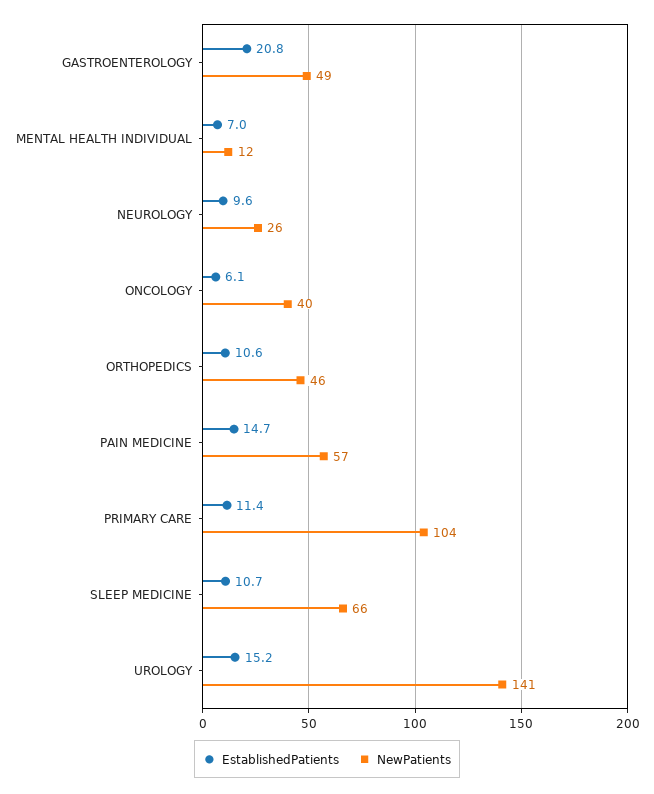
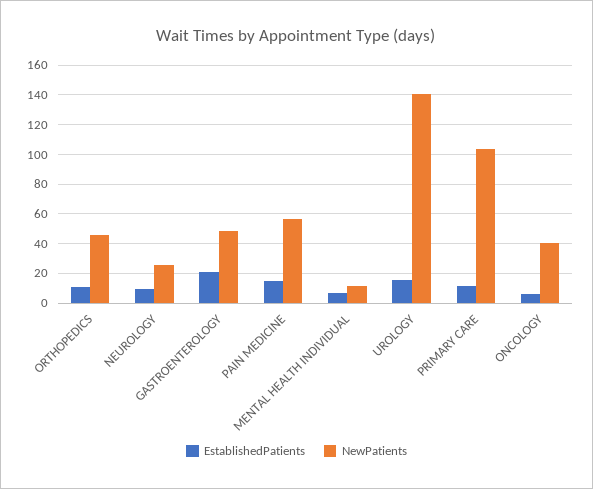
  {
    "EstablishedPatients": {
      "GASTROENTEROLOGY": 20.8,
      "MENTAL HEALTH INDIVIDUAL": 7,
      "NEUROLOGY": 9.6,
      "ONCOLOGY": 6.1,
      "ORTHOPEDICS": 10.6,
      "PAIN MEDICINE": 14.7,
      "PRIMARY CARE": 11.4,
-     "SLEEP MEDICINE": 10.7,
      "UROLOGY": 15.2
    },
    "NewPatients": {
      "GASTROENTEROLOGY": 49,
      "MENTAL HEALTH INDIVIDUAL": 12,
      "NEUROLOGY": 26,
      "ONCOLOGY": 40,
      "ORTHOPEDICS": 46,
      "PAIN MEDICINE": 57,
      "PRIMARY CARE": 104,
-     "SLEEP MEDICINE": 66,
      "UROLOGY": 141
    }
  }

